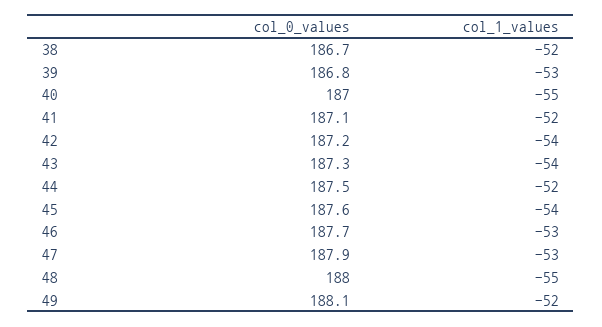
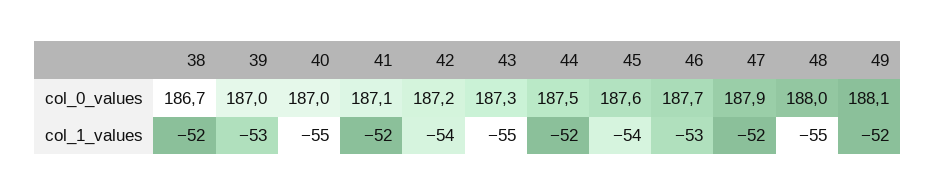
  {
    "col_0_values": {
      "38": 186.7,
-     "39": 186.8,
+     "39": 187,
      "40": 187,
      "41": 187.1,
      "42": 187.2,
      "43": 187.3,
      "44": 187.5,
      "45": 187.6,
      "46": 187.7,
      "47": 187.9,
      "48": 188,
      "49": 188.1
    },
    "col_1_values": {
      "38": -52,
      "39": -53,
      "40": -55,
      "41": -52,
      "42": -54,
-     "43": -54,
+     "43": -55,
      "44": -52,
      "45": -54,
      "46": -53,
-     "47": -53,
+     "47": -52,
      "48": -55,
      "49": -52
    }
  }

